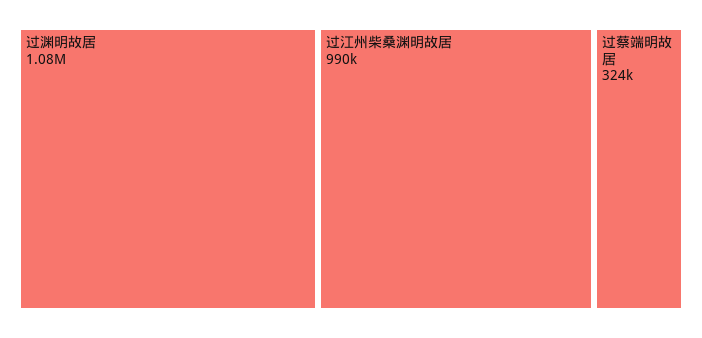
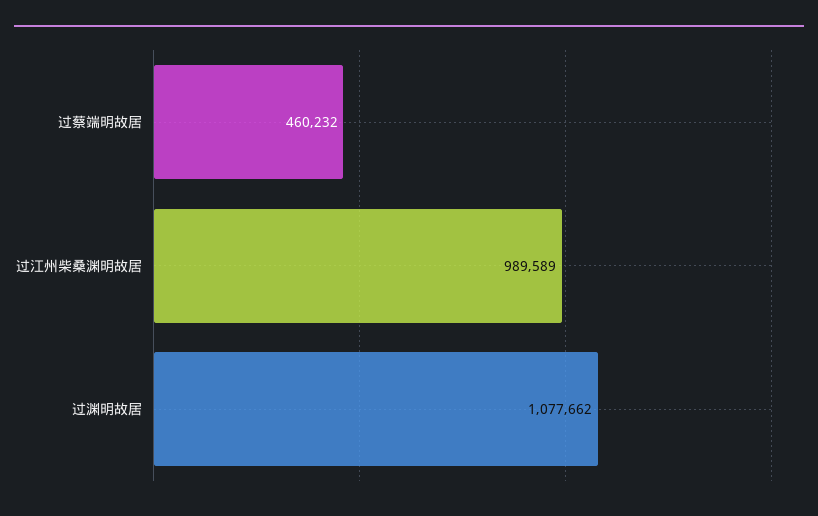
  {
    "过渊明故居": 1077662,
    "过江州柴桑渊明故居": 989589,
-   "过蔡端明故居": 324000
+   "过蔡端明故居": 460232
  }

